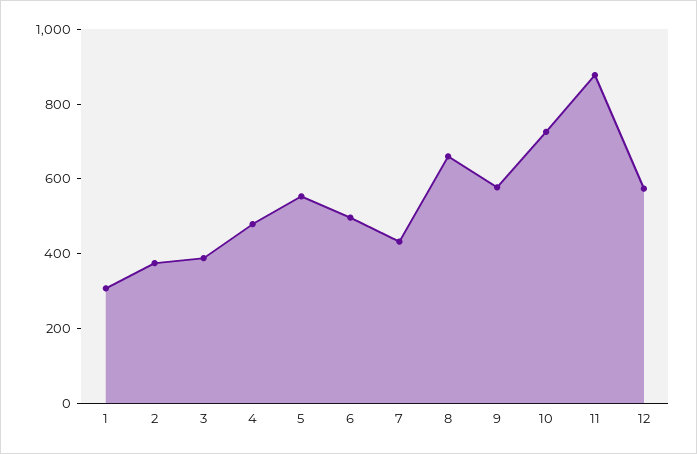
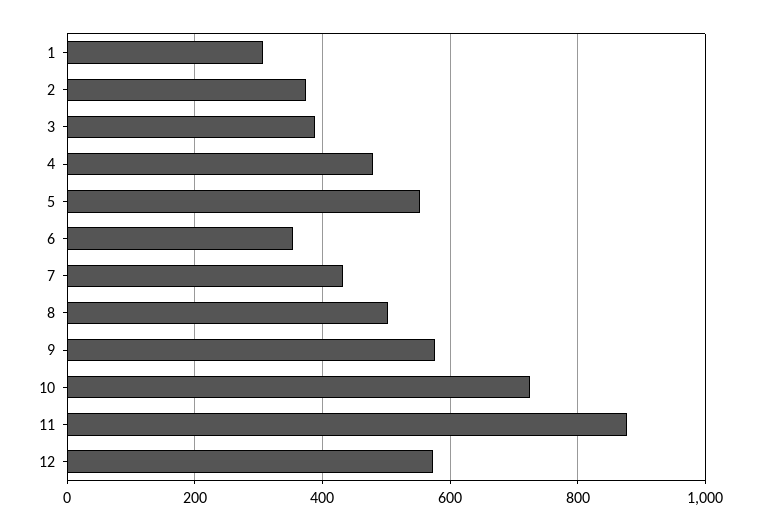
  {
    "1": 300,
    "2": 380,
    "3": 380,
    "4": 480,
    "5": 560,
-   "6": 500,
+   "6": 360,
    "7": 440,
-   "8": 650,
+   "8": 500,
    "9": 580,
    "10": 720,
    "11": 880,
    "12": 580
  }

